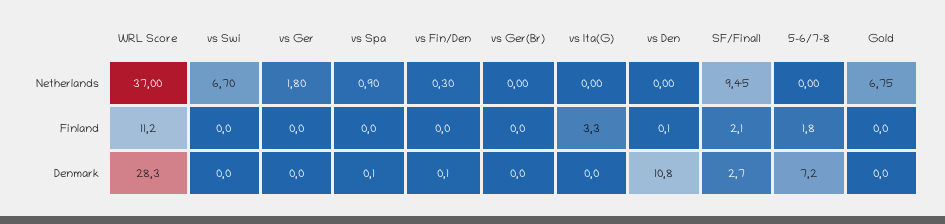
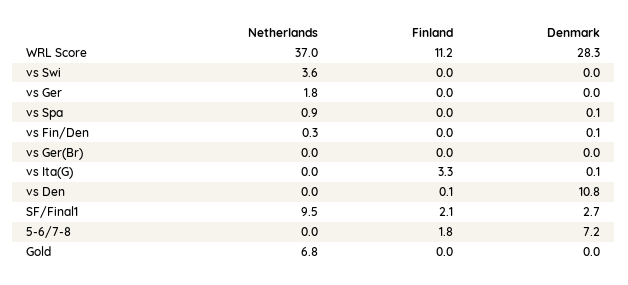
  {
    "WRL Score": {
      "Netherlands": 37,
      "Finland": 11.2,
      "Denmark": 28.3
    },
    "vs Swi": {
-     "Netherlands": 6.7,
+     "Netherlands": 3.6,
      "Finland": 0,
      "Denmark": 0
    },
    "vs Ger": {
      "Netherlands": 1.8,
      "Finland": 0,
      "Denmark": 0
    },
    "vs Spa": {
      "Netherlands": 0.9,
      "Finland": 0,
      "Denmark": 0.1
    },
    "vs Fin/Den": {
      "Netherlands": 0.3,
      "Finland": 0,
      "Denmark": 0.1
    },
    "vs Ger(Br)": {
      "Netherlands": 0,
      "Finland": 0,
      "Denmark": 0
    },
    "vs Ita(G)": {
      "Netherlands": 0,
      "Finland": 3.3,
-     "Denmark": 0
+     "Denmark": 0.1
    },
    "vs Den": {
      "Netherlands": 0,
      "Finland": 0.1,
      "Denmark": 10.8
    },
    "SF/Final1": {
      "Netherlands": 9.45,
      "Finland": 2.1,
      "Denmark": 2.7
    },
    "5-6/7-8": {
      "Netherlands": 0,
      "Finland": 1.8,
      "Denmark": 7.2
    },
    "Gold": {
      "Netherlands": 6.75,
      "Finland": 0,
      "Denmark": 0
    }
  }

